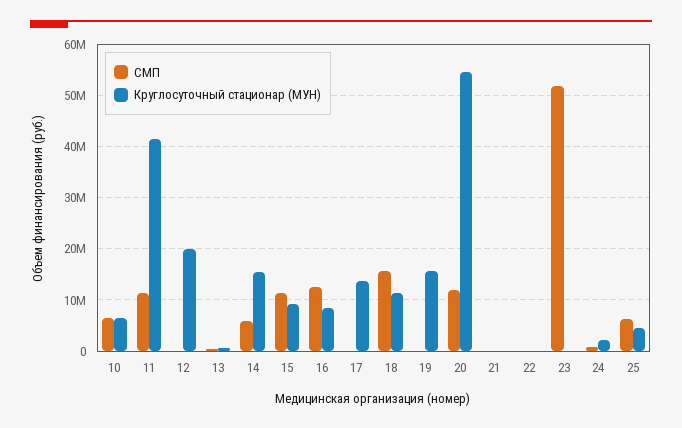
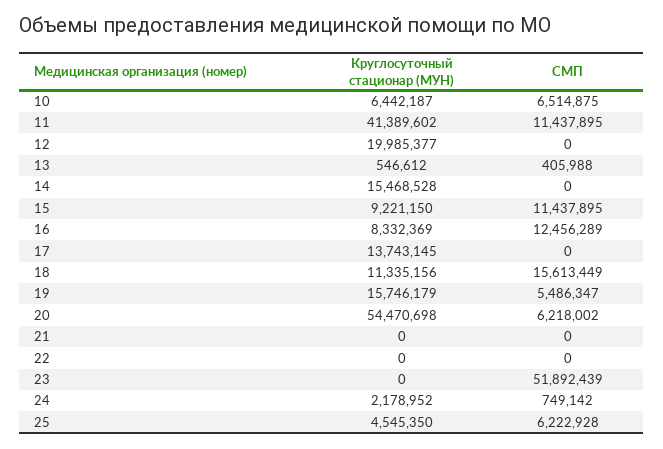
  {
    "СМП": {
      "10": 6514875,
      "11": 11437895,
      "12": 0,
      "13": 405988,
-     "14": 6000000,
+     "14": 0,
      "15": 11437895,
      "16": 12456289,
      "17": 0,
      "18": 15613449,
-     "19": 0,
+     "19": 5486347,
-     "20": 12000000,
+     "20": 6218002,
      "21": 0,
      "22": 0,
      "23": 51892439,
      "24": 749142,
      "25": 6222928
    },
    "Круглосуточный стационар (МУН)": {
      "10": 6442187,
      "11": 41389602,
      "12": 19985377,
      "13": 546612,
      "14": 15468528,
      "15": 9221150,
      "16": 8332369,
      "17": 13743145,
      "18": 11335156,
      "19": 15746179,
      "20": 54470698,
      "21": 0,
      "22": 0,
      "23": 0,
      "24": 2178952,
      "25": 4545350
    }
  }

